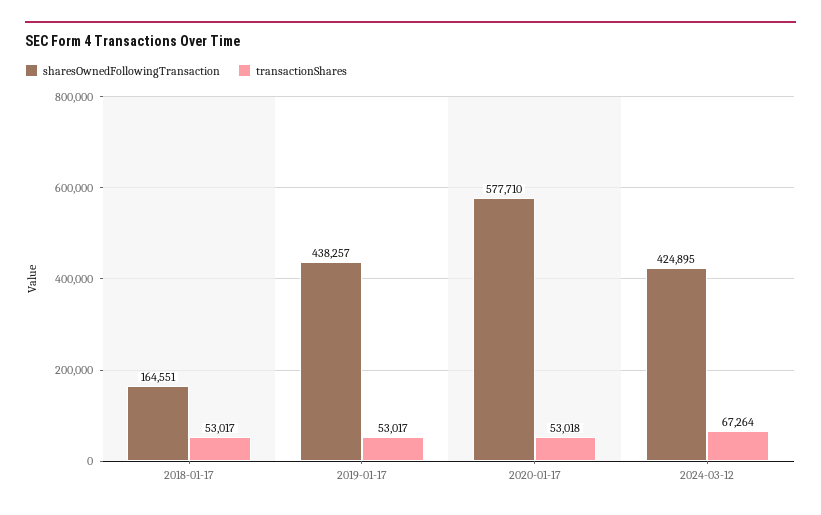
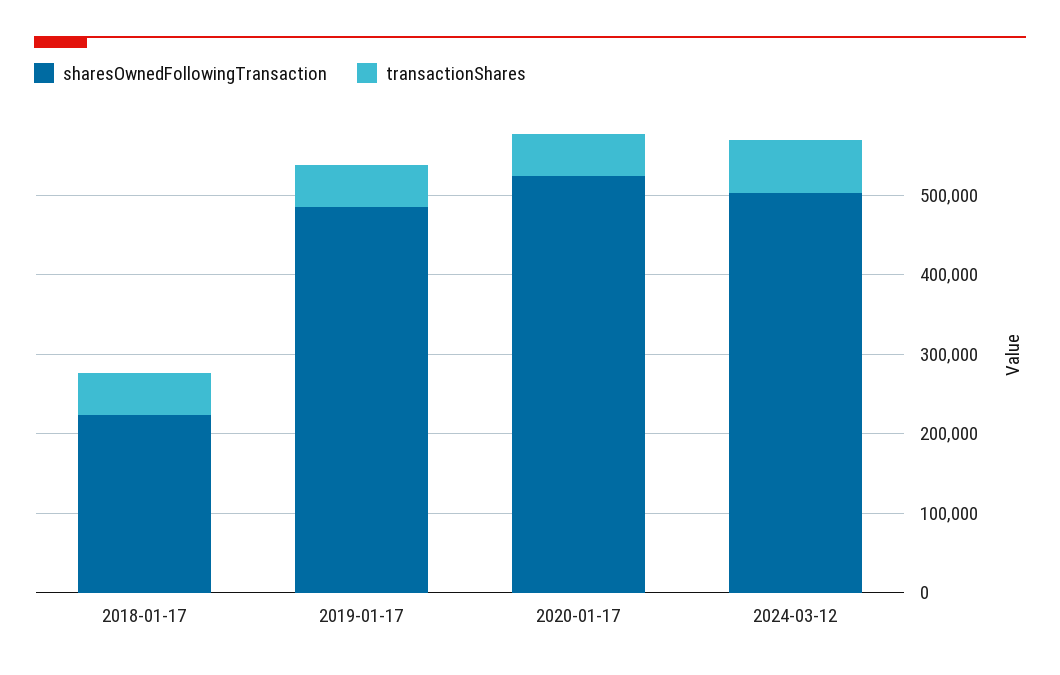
  {
    "sharesOwnedFollowingTransaction": {
-     "2018-01-17": 164551,
+     "2018-01-17": 220000,
-     "2019-01-17": 438257,
+     "2019-01-17": 480000,
-     "2020-01-17": 577710,
+     "2020-01-17": 520000,
-     "2024-03-12": 424895
+     "2024-03-12": 500000
    },
    "transactionShares": {
      "2018-01-17": 53017,
      "2019-01-17": 53017,
      "2020-01-17": 53018,
      "2024-03-12": 67264
    }
  }

